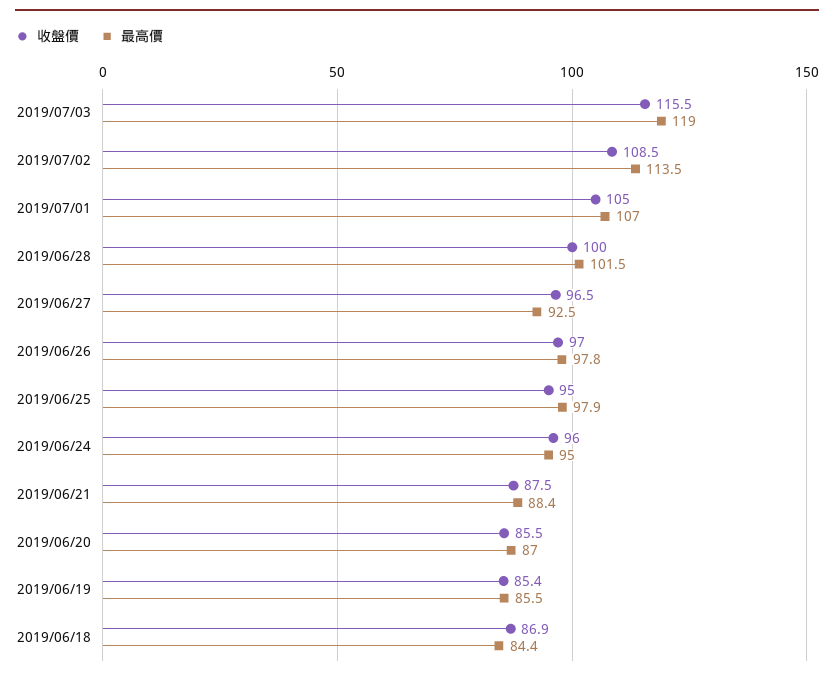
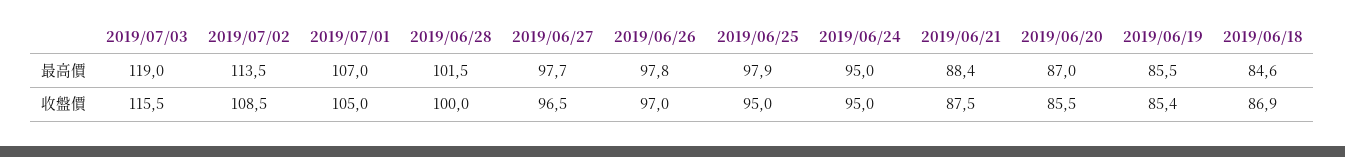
  {
    "收盤價": {
      "2019/07/03": 115.5,
      "2019/07/02": 108.5,
      "2019/07/01": 105,
      "2019/06/28": 100,
      "2019/06/27": 96.5,
      "2019/06/26": 97,
      "2019/06/25": 95,
-     "2019/06/24": 96,
+     "2019/06/24": 95,
      "2019/06/21": 87.5,
      "2019/06/20": 85.5,
      "2019/06/19": 85.4,
      "2019/06/18": 86.9
    },
    "最高價": {
      "2019/07/03": 119,
      "2019/07/02": 113.5,
      "2019/07/01": 107,
      "2019/06/28": 101.5,
-     "2019/06/27": 92.5,
+     "2019/06/27": 97.7,
      "2019/06/26": 97.8,
      "2019/06/25": 97.9,
      "2019/06/24": 95,
      "2019/06/21": 88.4,
      "2019/06/20": 87,
      "2019/06/19": 85.5,
-     "2019/06/18": 84.4
+     "2019/06/18": 84.6
    }
  }

